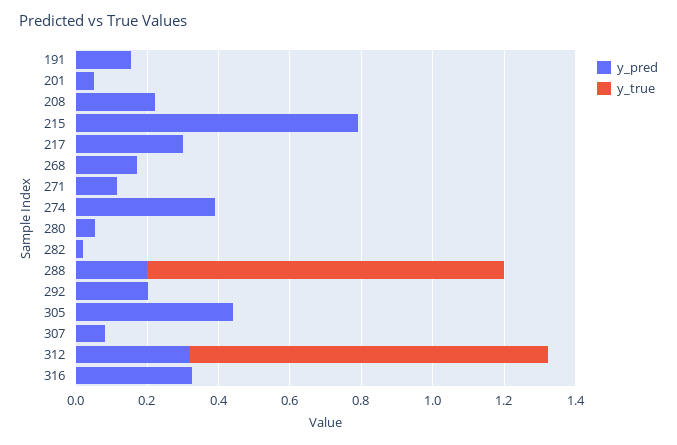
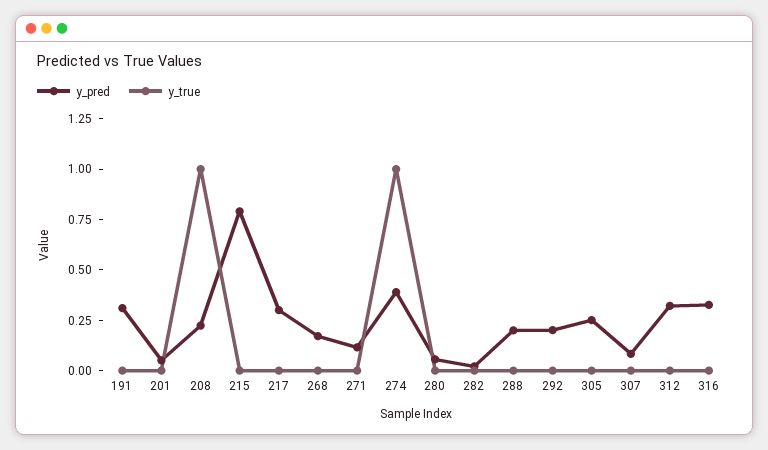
  {
    "y_pred": {
-     "191": 0.15,
+     "191": 0.3,
      "201": 0.05,
      "208": 0.2,
      "215": 0.8,
      "217": 0.3,
      "268": 0.15,
      "271": 0.1,
      "274": 0.4,
      "280": 0.05,
      "282": 0,
      "288": 0.2,
      "292": 0.2,
-     "305": 0.45,
+     "305": 0.25,
      "307": 0.1,
      "312": 0.3,
      "316": 0.35
    },
    "y_true": {
      "191": 0,
      "201": 0,
-     "208": 0,
+     "208": 1,
      "215": 0,
      "217": 0,
      "268": 0,
      "271": 0,
-     "274": 0,
+     "274": 1,
      "280": 0,
      "282": 0,
-     "288": 1,
+     "288": 0,
      "292": 0,
      "305": 0,
      "307": 0,
-     "312": 1,
+     "312": 0,
      "316": 0
    }
  }

